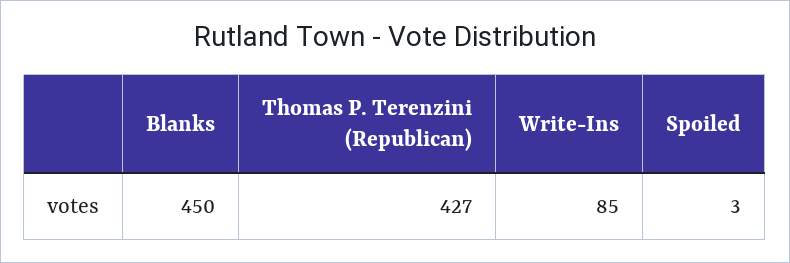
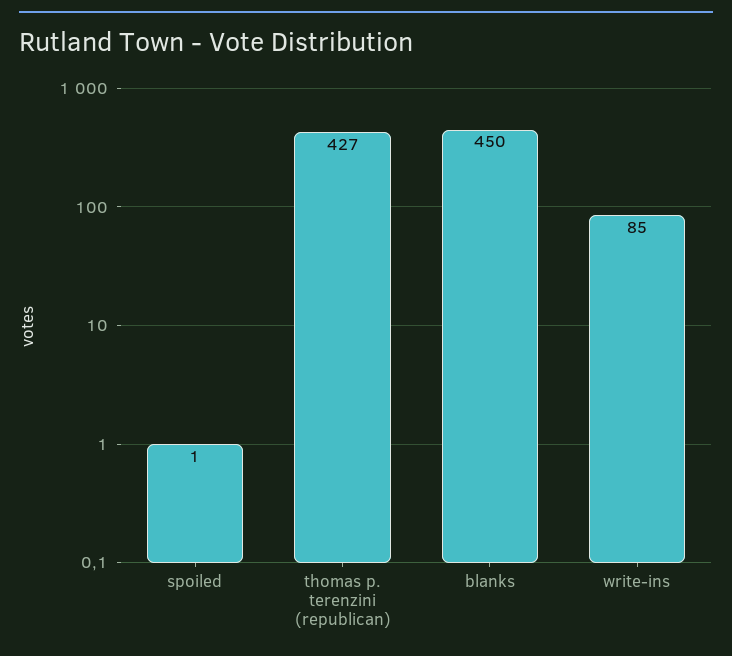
  {
    "Blanks": 450,
    "Thomas P. Terenzini (Republican)": 427,
    "Write-Ins": 85,
-   "Spoiled": 3
+   "Spoiled": 1
  }

